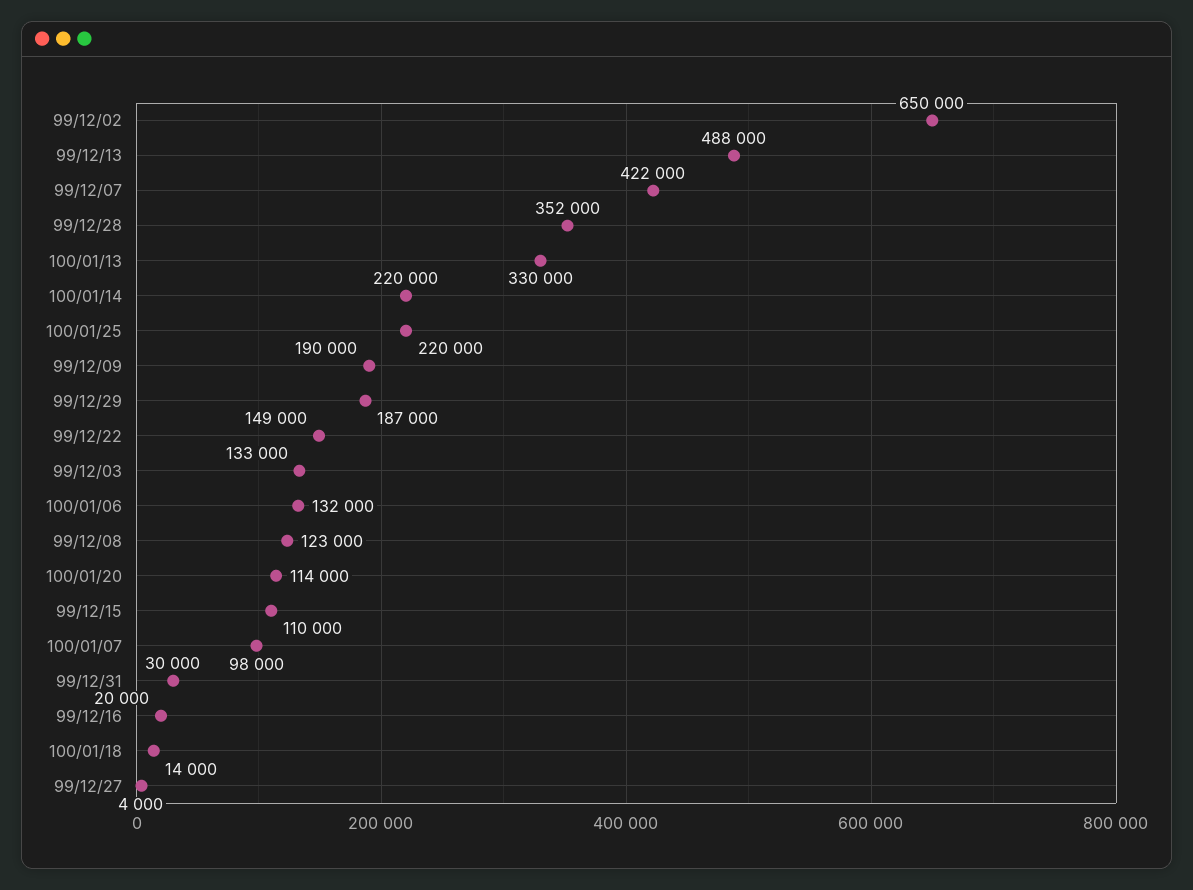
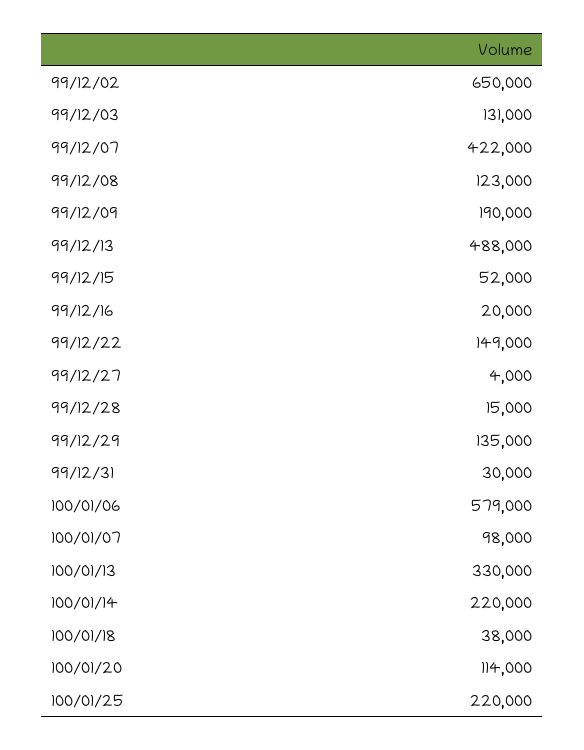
  {
    "99/12/02": 650000,
    "99/12/13": 488000,
    "99/12/07": 422000,
-   "99/12/28": 352000,
+   "99/12/28": 15000,
    "100/01/13": 330000,
    "100/01/14": 220000,
    "100/01/25": 220000,
    "99/12/09": 190000,
-   "99/12/29": 187000,
+   "99/12/29": 135000,
    "99/12/22": 149000,
-   "99/12/03": 133000,
+   "99/12/03": 131000,
-   "100/01/06": 132000,
+   "100/01/06": 579000,
    "99/12/08": 123000,
    "100/01/20": 114000,
-   "99/12/15": 110000,
+   "99/12/15": 52000,
    "100/01/07": 98000,
    "99/12/31": 30000,
    "99/12/16": 20000,
-   "100/01/18": 14000,
+   "100/01/18": 38000,
    "99/12/27": 4000
  }

